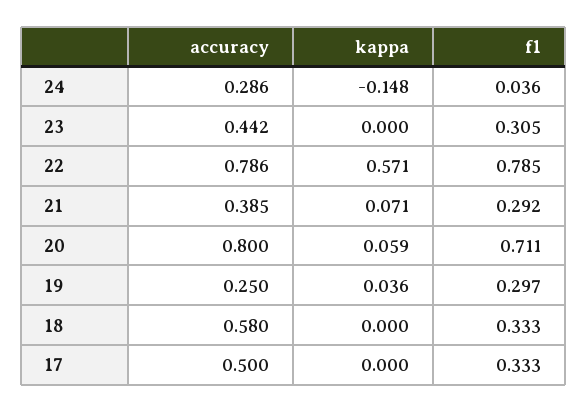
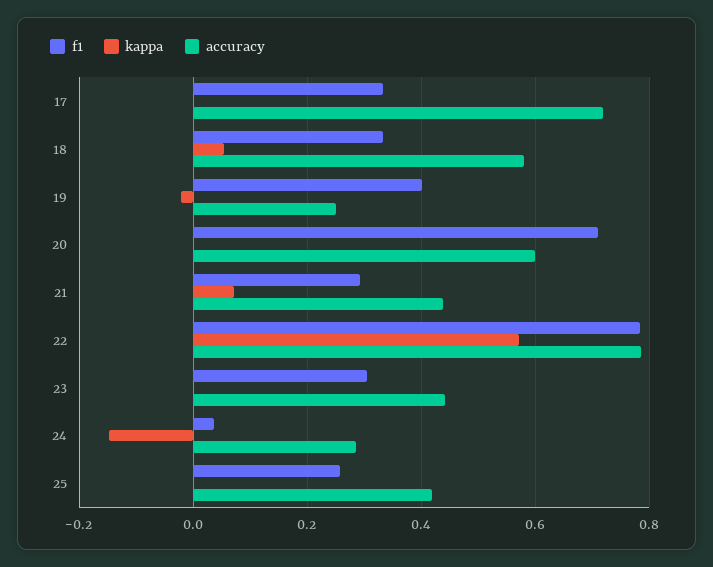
  {
    "accuracy": {
      "24": 0.286,
      "23": 0.442,
      "22": 0.786,
-     "21": 0.385,
+     "21": 0.44,
-     "20": 0.8,
+     "20": 0.6,
      "19": 0.25,
      "18": 0.58,
-     "17": 0.5
+     "17": 0.72,
+     "25": 0.42
    },
    "kappa": {
      "24": -0.148,
      "23": 0,
      "22": 0.571,
      "21": 0.071,
-     "20": 0.059,
+     "20": 0,
-     "19": 0.036,
+     "19": -0.02,
-     "18": 0,
+     "18": 0.06,
-     "17": 0
+     "17": 0,
+     "25": 0
    },
    "f1": {
      "24": 0.036,
      "23": 0.305,
      "22": 0.785,
      "21": 0.292,
      "20": 0.711,
-     "19": 0.297,
+     "19": 0.4,
      "18": 0.333,
-     "17": 0.333
+     "17": 0.333,
+     "25": 0.26
    }
  }

